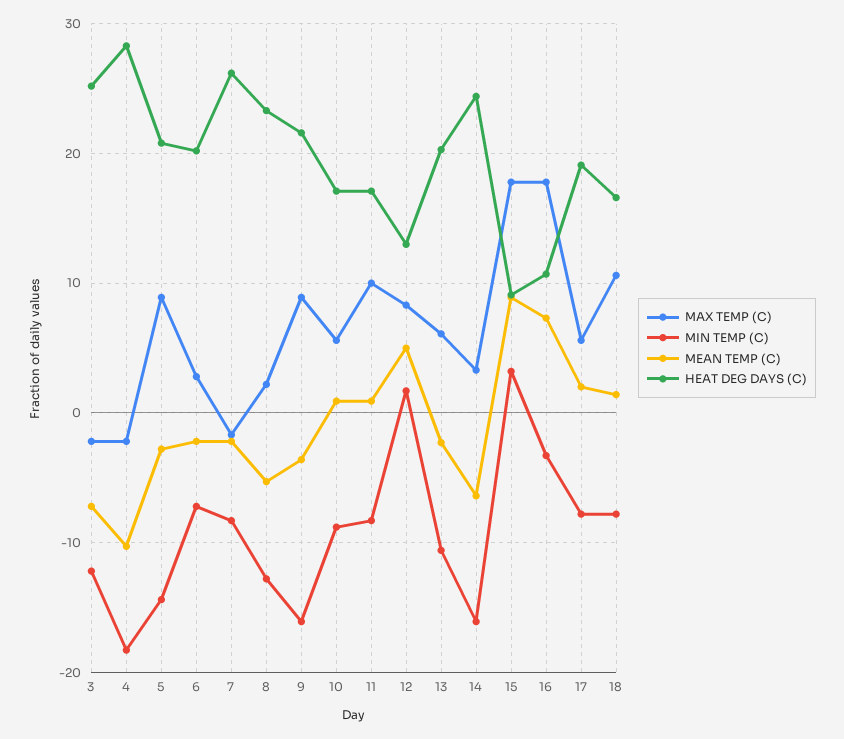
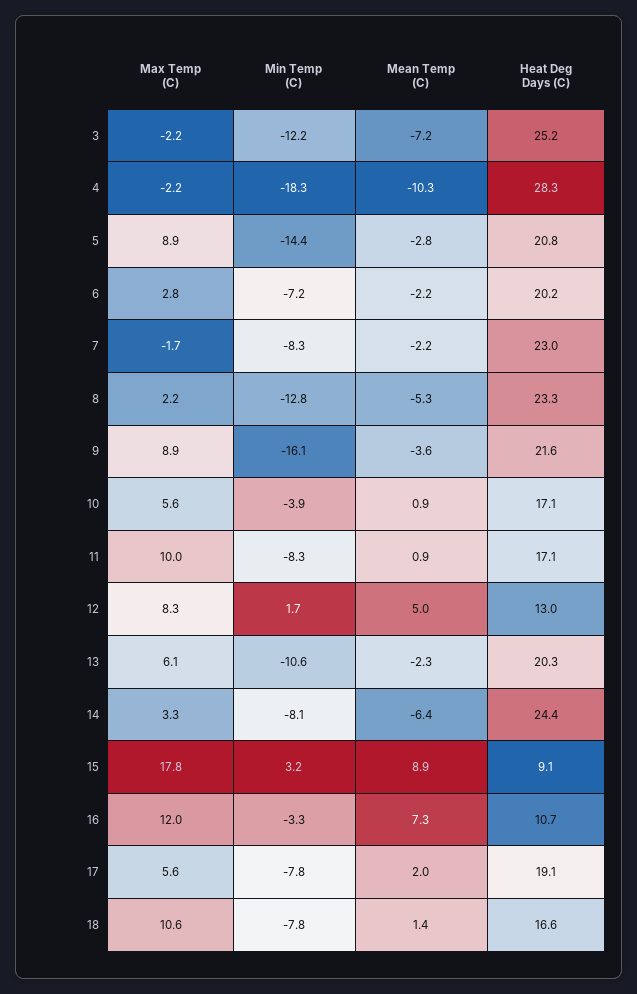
  {
    "MAX TEMP (C)": {
      "3": -2.2,
      "4": -2.2,
      "5": 8.9,
      "6": 2.8,
      "7": -1.7,
      "8": 2.2,
      "9": 8.9,
      "10": 5.6,
      "11": 10,
      "12": 8.3,
      "13": 6.1,
      "14": 3.3,
      "15": 17.8,
-     "16": 18,
+     "16": 12,
      "17": 5.6,
      "18": 10.6
    },
    "MIN TEMP (C)": {
      "3": -12.2,
      "4": -18.3,
      "5": -14.4,
      "6": -7.2,
      "7": -8.3,
      "8": -12.8,
      "9": -16.1,
-     "10": -9,
+     "10": -3.9,
      "11": -8.3,
      "12": 1.7,
      "13": -10.6,
-     "14": -16,
+     "14": -8.1,
      "15": 3.2,
      "16": -3.3,
      "17": -7.8,
      "18": -7.8
    },
    "MEAN TEMP (C)": {
      "3": -7.2,
      "4": -10.3,
      "5": -2.8,
      "6": -2.2,
      "7": -2.2,
      "8": -5.3,
      "9": -3.6,
      "10": 0.9,
      "11": 0.9,
      "12": 5,
      "13": -2.3,
      "14": -6.4,
      "15": 8.9,
      "16": 7.3,
      "17": 2,
      "18": 1.4
    },
    "HEAT DEG DAYS (C)": {
      "3": 25.2,
      "4": 28.3,
      "5": 20.8,
      "6": 20.2,
-     "7": 26,
+     "7": 23,
      "8": 23.3,
      "9": 21.6,
      "10": 17.1,
      "11": 17.1,
      "12": 13,
      "13": 20.3,
      "14": 24.4,
      "15": 9.1,
      "16": 10.7,
      "17": 19.1,
      "18": 16.6
    }
  }

